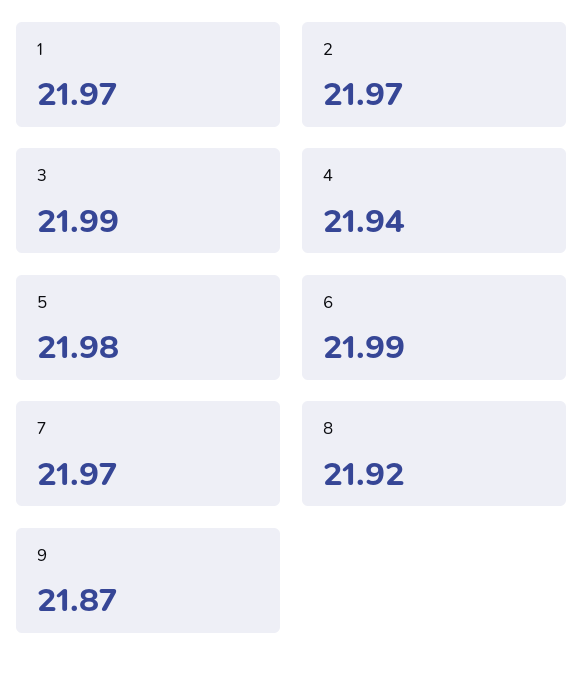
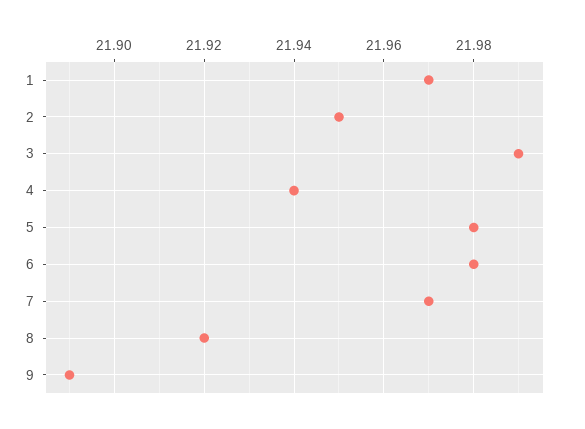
  {
    "1": 21.97,
-   "2": 21.97,
+   "2": 21.95,
    "3": 21.99,
    "4": 21.94,
    "5": 21.98,
-   "6": 21.99,
+   "6": 21.98,
    "7": 21.97,
    "8": 21.92,
-   "9": 21.87
+   "9": 21.89
  }

